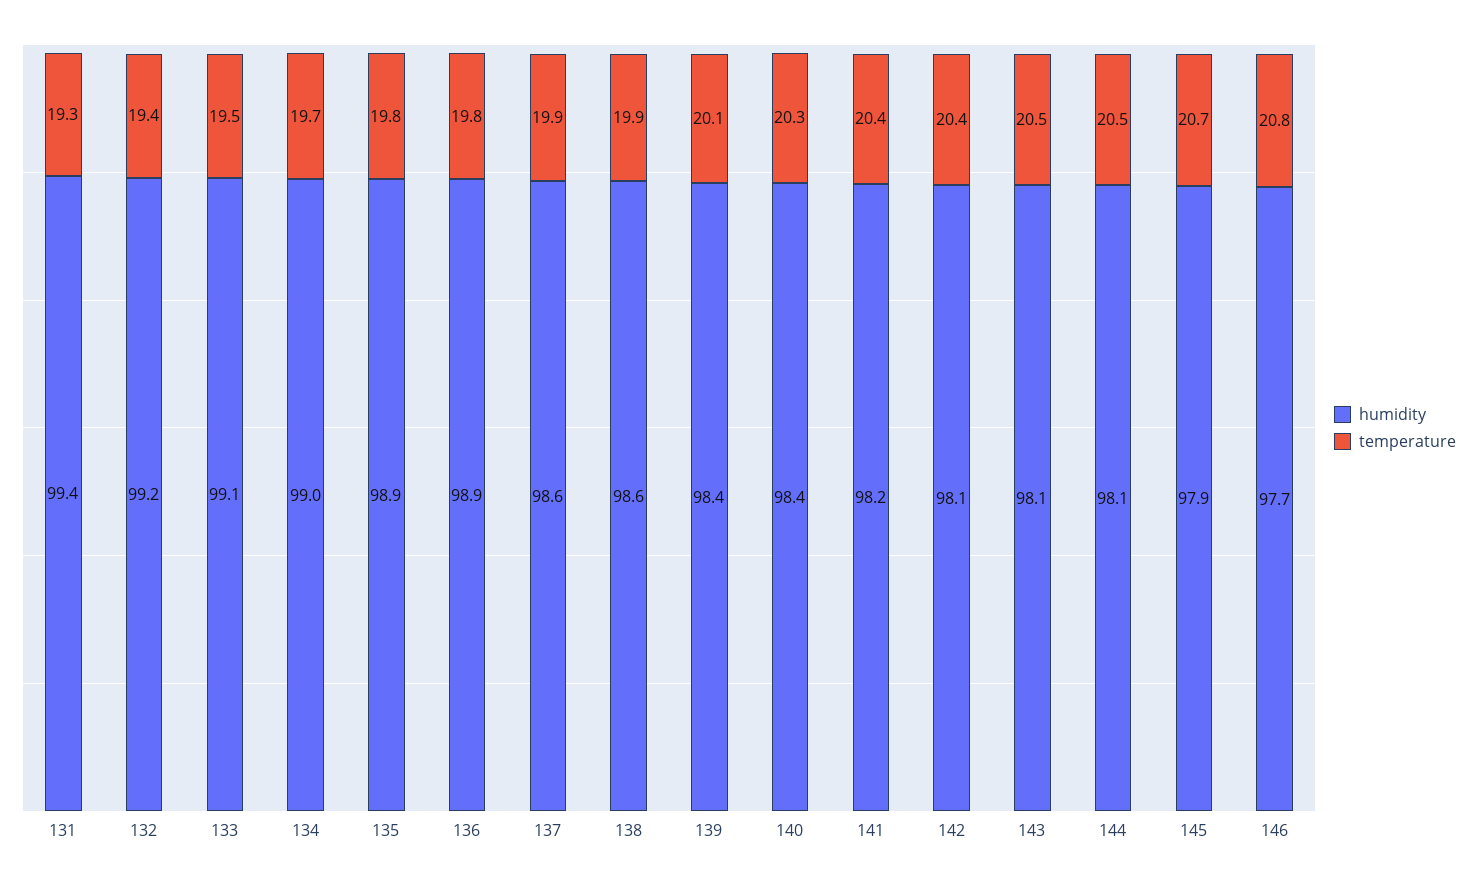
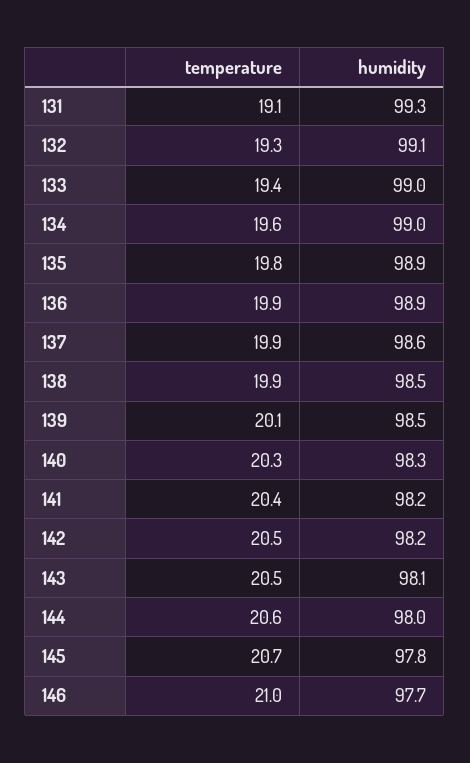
  {
    "humidity": {
-     "131": 99.4,
+     "131": 99.3,
-     "132": 99.2,
+     "132": 99.1,
-     "133": 99.1,
+     "133": 99,
      "134": 99,
      "135": 98.9,
      "136": 98.9,
      "137": 98.6,
-     "138": 98.6,
+     "138": 98.5,
-     "139": 98.4,
+     "139": 98.5,
-     "140": 98.4,
+     "140": 98.3,
      "141": 98.2,
-     "142": 98.1,
+     "142": 98.2,
      "143": 98.1,
-     "144": 98.1,
+     "144": 98,
-     "145": 97.9,
+     "145": 97.8,
      "146": 97.7
    },
    "temperature": {
-     "131": 19.3,
+     "131": 19.1,
-     "132": 19.4,
+     "132": 19.3,
-     "133": 19.5,
+     "133": 19.4,
-     "134": 19.7,
+     "134": 19.6,
      "135": 19.8,
-     "136": 19.8,
+     "136": 19.9,
      "137": 19.9,
      "138": 19.9,
      "139": 20.1,
      "140": 20.3,
      "141": 20.4,
-     "142": 20.4,
+     "142": 20.5,
      "143": 20.5,
-     "144": 20.5,
+     "144": 20.6,
      "145": 20.7,
-     "146": 20.8
+     "146": 21
    }
  }

